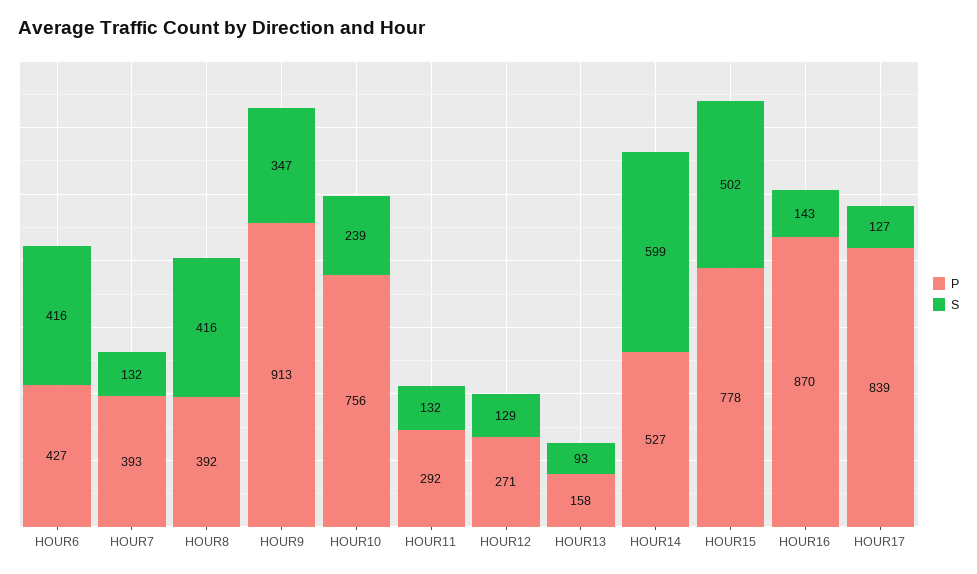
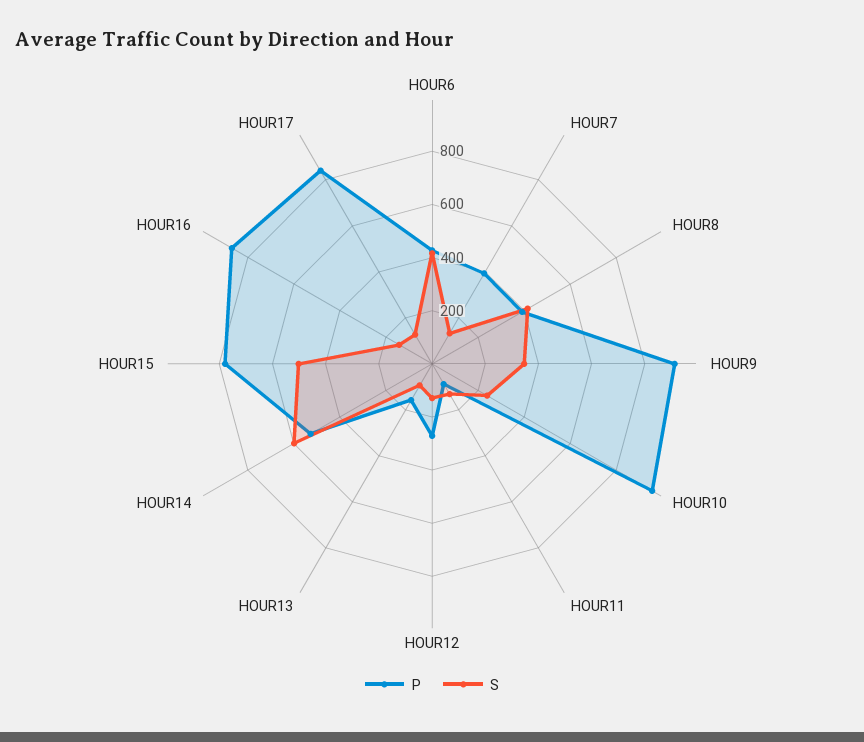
  {
    "P": {
      "HOUR6": 427,
      "HOUR7": 393,
      "HOUR8": 392,
      "HOUR9": 913,
-     "HOUR10": 756,
+     "HOUR10": 950,
-     "HOUR11": 292,
+     "HOUR11": 100,
      "HOUR12": 271,
      "HOUR13": 158,
      "HOUR14": 527,
      "HOUR15": 778,
      "HOUR16": 870,
      "HOUR17": 839
    },
    "S": {
      "HOUR6": 416,
      "HOUR7": 132,
      "HOUR8": 416,
      "HOUR9": 347,
      "HOUR10": 239,
      "HOUR11": 132,
      "HOUR12": 129,
      "HOUR13": 93,
      "HOUR14": 599,
      "HOUR15": 502,
      "HOUR16": 143,
      "HOUR17": 127
    }
  }

